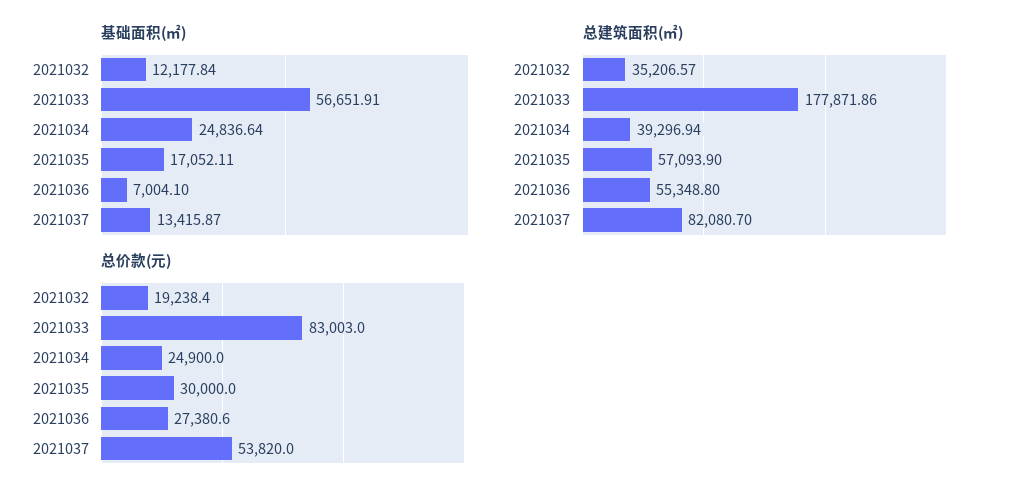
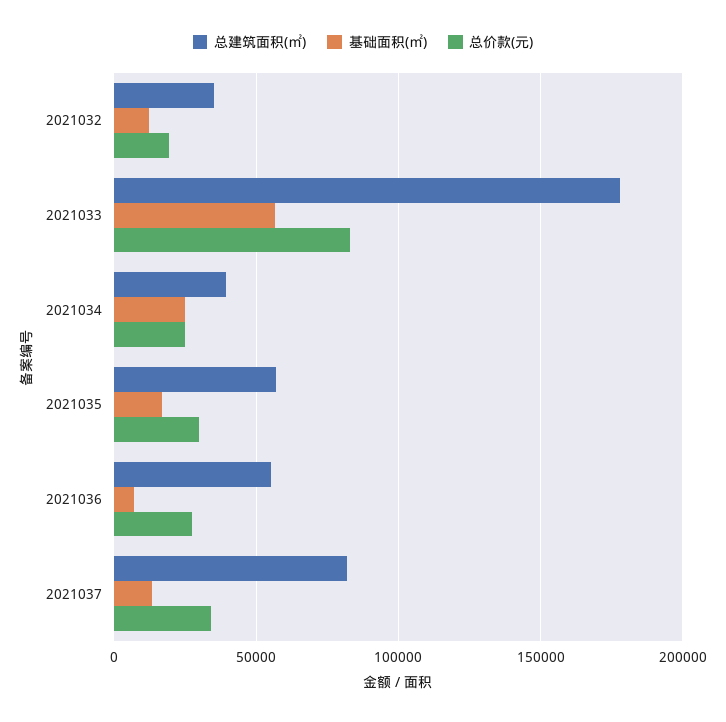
  {
    "基础面积(㎡)": {
      "2021032": 12177.84,
      "2021033": 56651.91,
      "2021034": 24836.64,
      "2021035": 17052.11,
      "2021036": 7004.1,
      "2021037": 13415.87
    },
    "总建筑面积(㎡)": {
      "2021032": 35206.57,
      "2021033": 177871.86,
      "2021034": 39296.94,
      "2021035": 57093.9,
      "2021036": 55348.8,
      "2021037": 82080.7
    },
    "总价款(元)": {
      "2021032": 19238.4,
      "2021033": 83003,
      "2021034": 24900,
      "2021035": 30000,
      "2021036": 27380.6,
-     "2021037": 53820
+     "2021037": 35000
    }
  }

